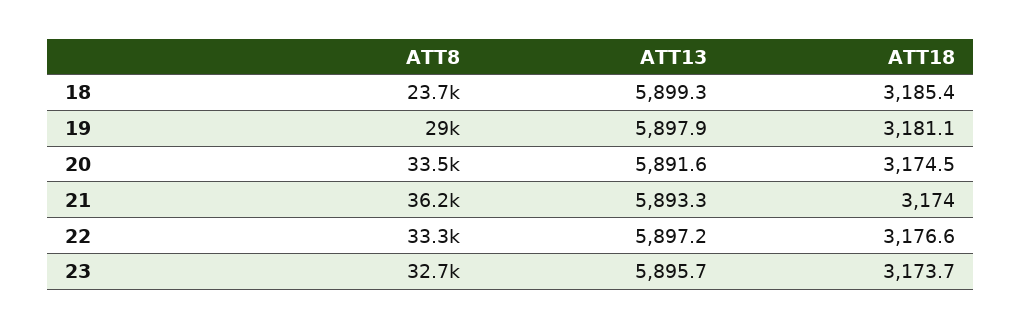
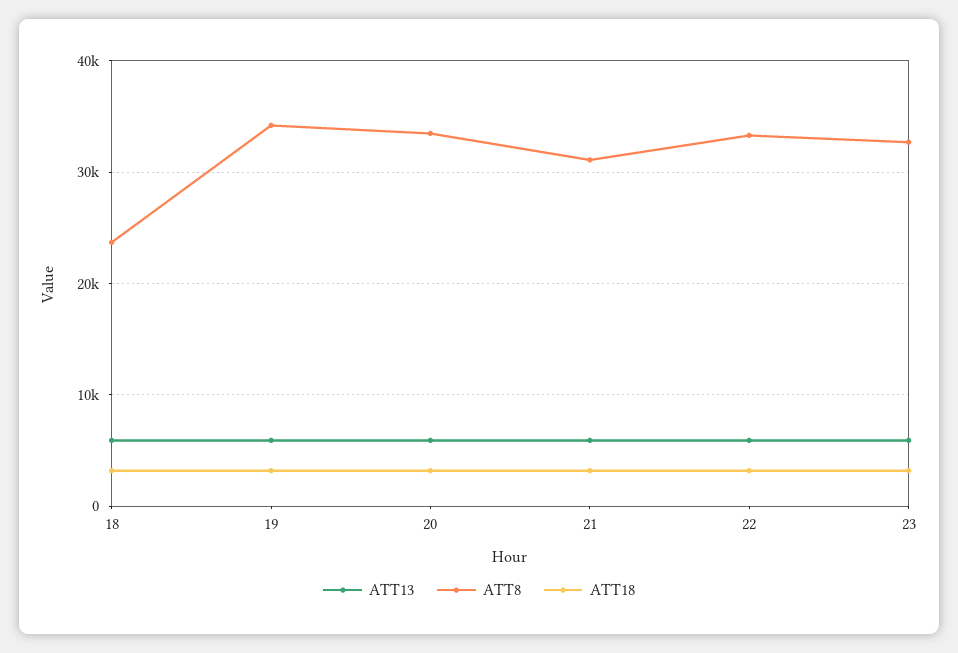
  {
    "ATT8": {
      "18": 23700,
-     "19": 29000,
+     "19": 34000,
      "20": 33500,
-     "21": 36200,
+     "21": 31000,
      "22": 33300,
      "23": 32700
    },
    "ATT13": {
      "18": 5899.3,
      "19": 5897.9,
      "20": 5891.6,
      "21": 5893.3,
      "22": 5897.2,
      "23": 5895.7
    },
    "ATT18": {
      "18": 3185.4,
      "19": 3181.1,
      "20": 3174.5,
      "21": 3174,
      "22": 3176.6,
      "23": 3173.7
    }
  }

